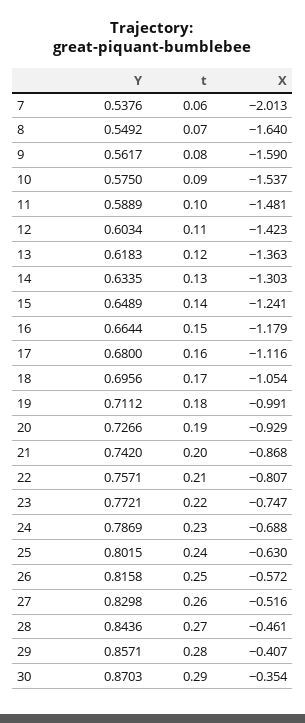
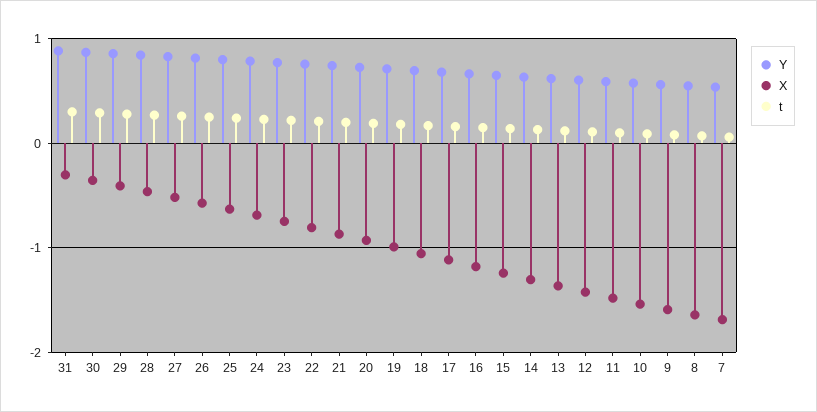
  {
    "Y": {
      "7": 0.5376,
      "8": 0.5492,
      "9": 0.5617,
      "10": 0.575,
      "11": 0.5889,
      "12": 0.6034,
      "13": 0.6183,
      "14": 0.6335,
      "15": 0.6489,
      "16": 0.6644,
      "17": 0.68,
      "18": 0.6956,
      "19": 0.7112,
      "20": 0.7266,
      "21": 0.742,
      "22": 0.7571,
      "23": 0.7721,
      "24": 0.7869,
      "25": 0.8015,
      "26": 0.8158,
      "27": 0.8298,
      "28": 0.8436,
      "29": 0.8571,
-     "30": 0.8703
+     "30": 0.8703,
+     "31": 0.9
    },
    "t": {
      "7": 0.06,
      "8": 0.07,
      "9": 0.08,
      "10": 0.09,
      "11": 0.1,
      "12": 0.11,
      "13": 0.12,
      "14": 0.13,
      "15": 0.14,
      "16": 0.15,
      "17": 0.16,
      "18": 0.17,
      "19": 0.18,
      "20": 0.19,
      "21": 0.2,
      "22": 0.21,
      "23": 0.22,
      "24": 0.23,
      "25": 0.24,
      "26": 0.25,
      "27": 0.26,
      "28": 0.27,
      "29": 0.28,
-     "30": 0.29
+     "30": 0.29,
+     "31": 0.3
    },
    "X": {
-     "7": -2.013,
+     "7": -1.7,
      "8": -1.64,
      "9": -1.59,
      "10": -1.537,
      "11": -1.481,
      "12": -1.423,
      "13": -1.363,
      "14": -1.303,
      "15": -1.241,
      "16": -1.179,
      "17": -1.116,
      "18": -1.054,
      "19": -0.991,
      "20": -0.929,
      "21": -0.868,
      "22": -0.807,
      "23": -0.747,
      "24": -0.688,
      "25": -0.63,
      "26": -0.572,
      "27": -0.516,
      "28": -0.461,
      "29": -0.407,
-     "30": -0.354
+     "30": -0.354,
+     "31": -0.3
    }
  }

